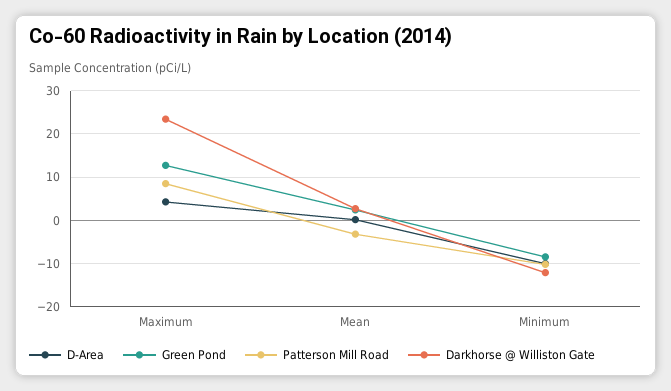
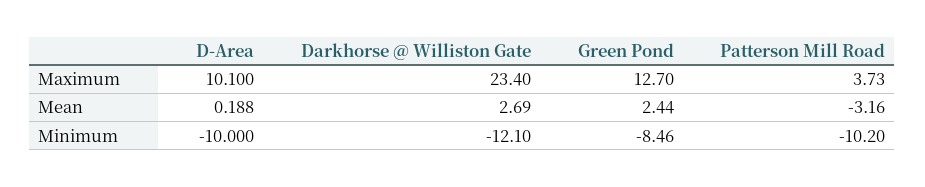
  {
    "D-Area": {
-     "Maximum": 4,
+     "Maximum": 10.1,
      "Mean": 0.188,
      "Minimum": -10
    },
    "Green Pond": {
      "Maximum": 12.7,
      "Mean": 2.44,
      "Minimum": -8.46
    },
    "Patterson Mill Road": {
-     "Maximum": 8,
+     "Maximum": 3.73,
      "Mean": -3.16,
      "Minimum": -10.2
    },
    "Darkhorse @ Williston Gate": {
      "Maximum": 23.4,
      "Mean": 2.69,
      "Minimum": -12.1
    }
  }

